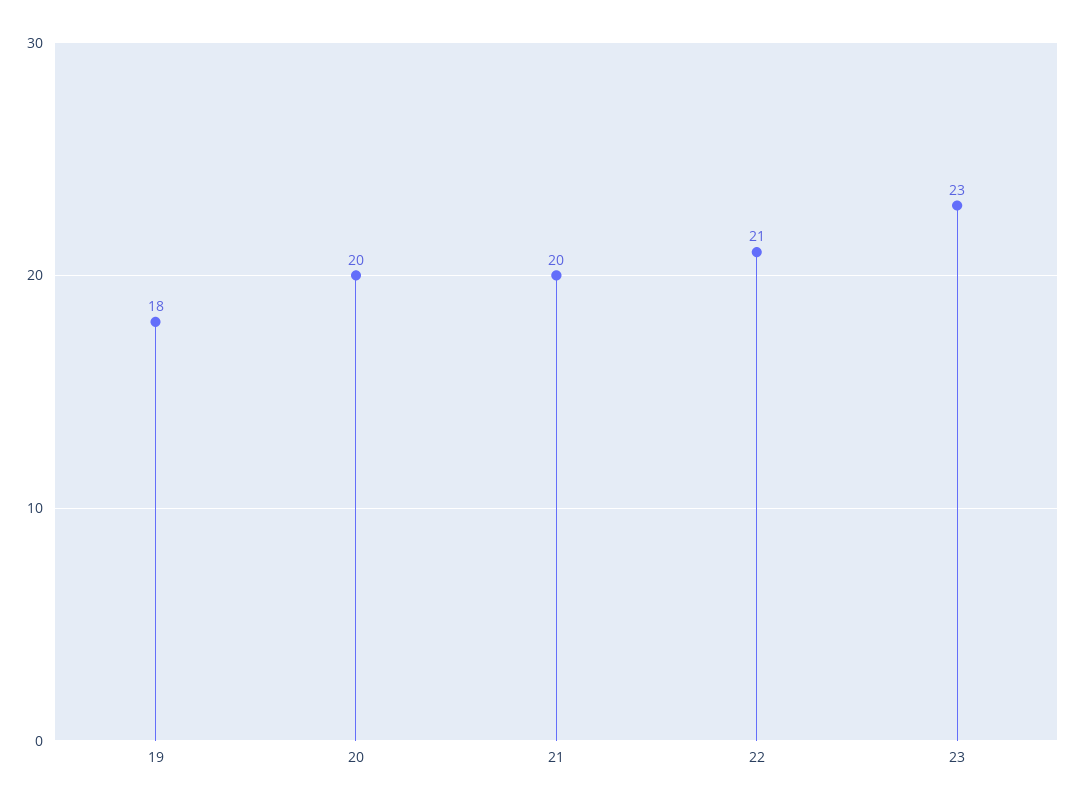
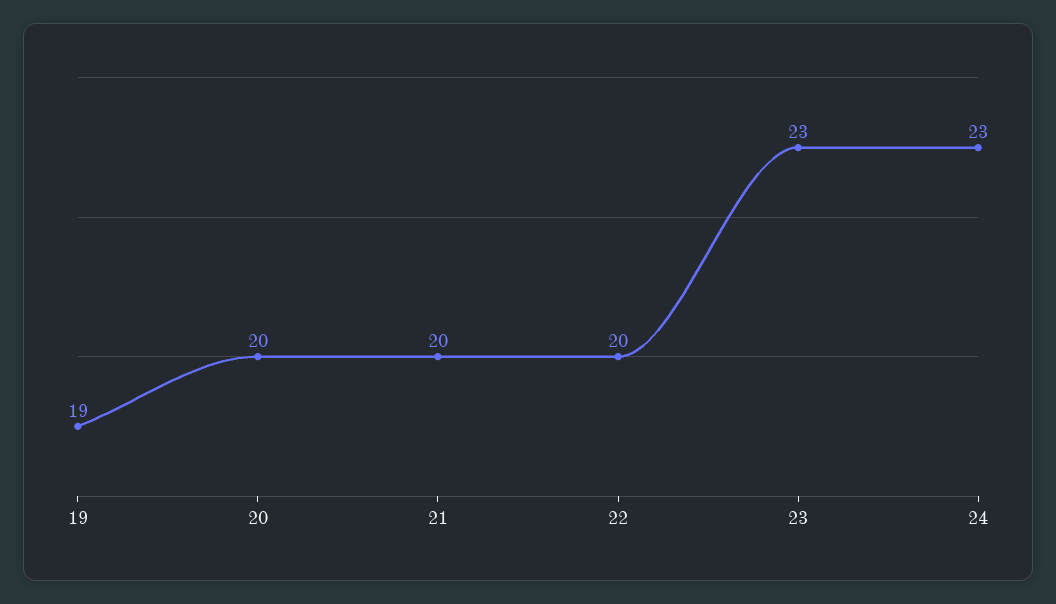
  {
-   "19": 18,
+   "19": 19,
    "20": 20,
    "21": 20,
-   "22": 21,
+   "22": 20,
-   "23": 23
+   "23": 23,
+   "24": 23
  }

